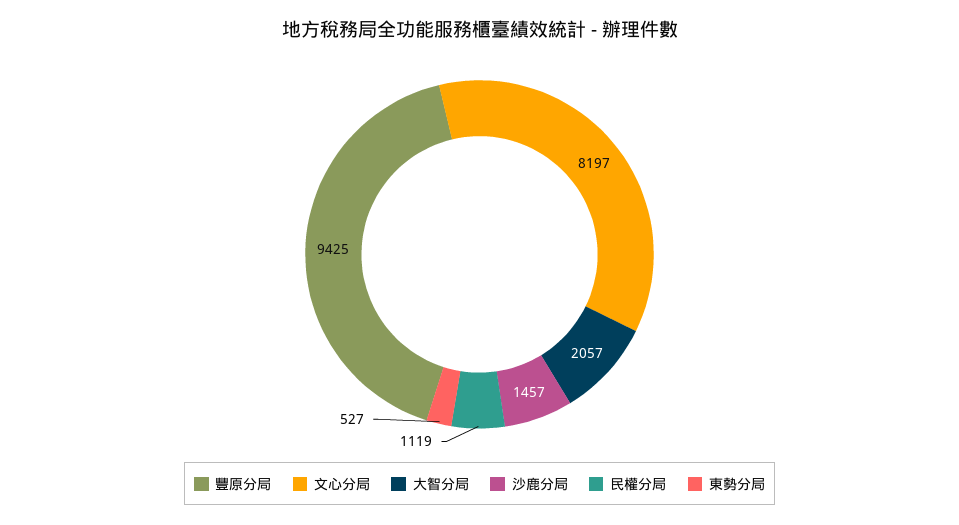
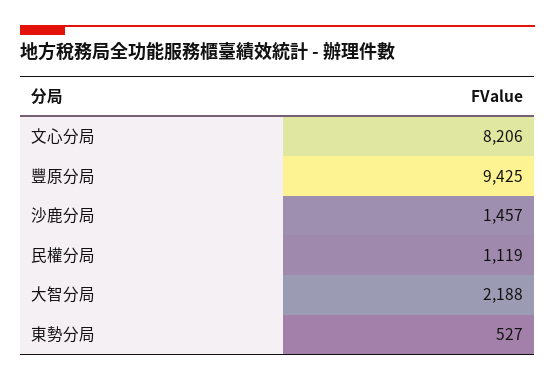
  {
    "豐原分局": 9425,
-   "文心分局": 8197,
+   "文心分局": 8206,
-   "大智分局": 2057,
+   "大智分局": 2188,
    "沙鹿分局": 1457,
    "民權分局": 1119,
    "東勢分局": 527
  }

